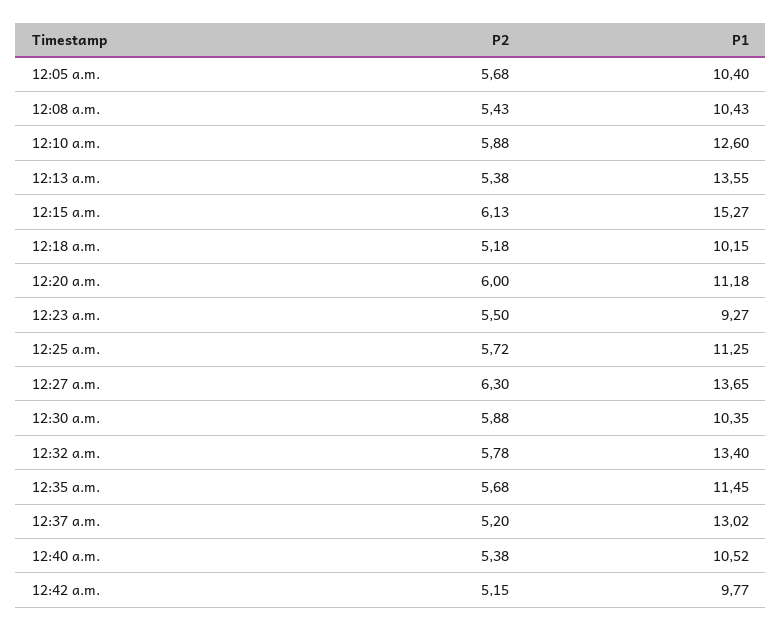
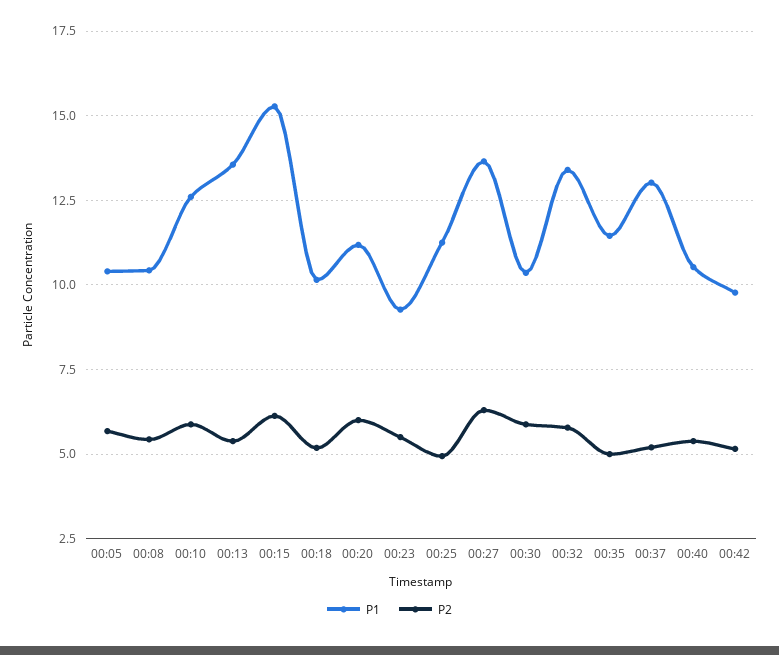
  {
    "P2": {
      "12:05 a.m.": 5.68,
      "12:08 a.m.": 5.43,
      "12:10 a.m.": 5.88,
      "12:13 a.m.": 5.38,
      "12:15 a.m.": 6.13,
      "12:18 a.m.": 5.18,
      "12:20 a.m.": 6,
      "12:23 a.m.": 5.5,
-     "12:25 a.m.": 5.72,
+     "12:25 a.m.": 5,
      "12:27 a.m.": 6.3,
      "12:30 a.m.": 5.88,
      "12:32 a.m.": 5.78,
-     "12:35 a.m.": 5.68,
+     "12:35 a.m.": 5,
      "12:37 a.m.": 5.2,
      "12:40 a.m.": 5.38,
      "12:42 a.m.": 5.15
    },
    "P1": {
      "12:05 a.m.": 10.4,
      "12:08 a.m.": 10.43,
      "12:10 a.m.": 12.6,
      "12:13 a.m.": 13.55,
      "12:15 a.m.": 15.27,
      "12:18 a.m.": 10.15,
      "12:20 a.m.": 11.18,
      "12:23 a.m.": 9.27,
      "12:25 a.m.": 11.25,
      "12:27 a.m.": 13.65,
      "12:30 a.m.": 10.35,
      "12:32 a.m.": 13.4,
      "12:35 a.m.": 11.45,
      "12:37 a.m.": 13.02,
      "12:40 a.m.": 10.52,
      "12:42 a.m.": 9.77
    }
  }

